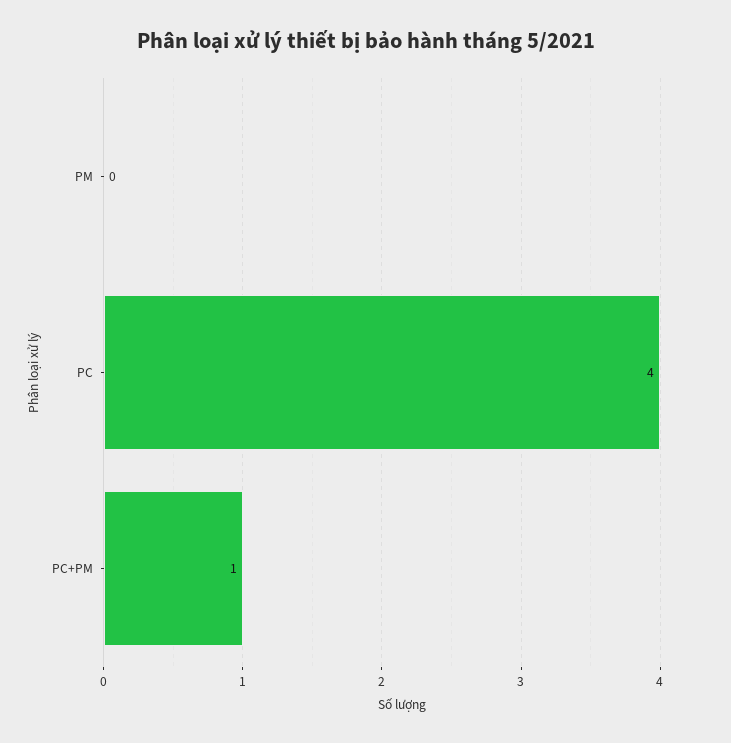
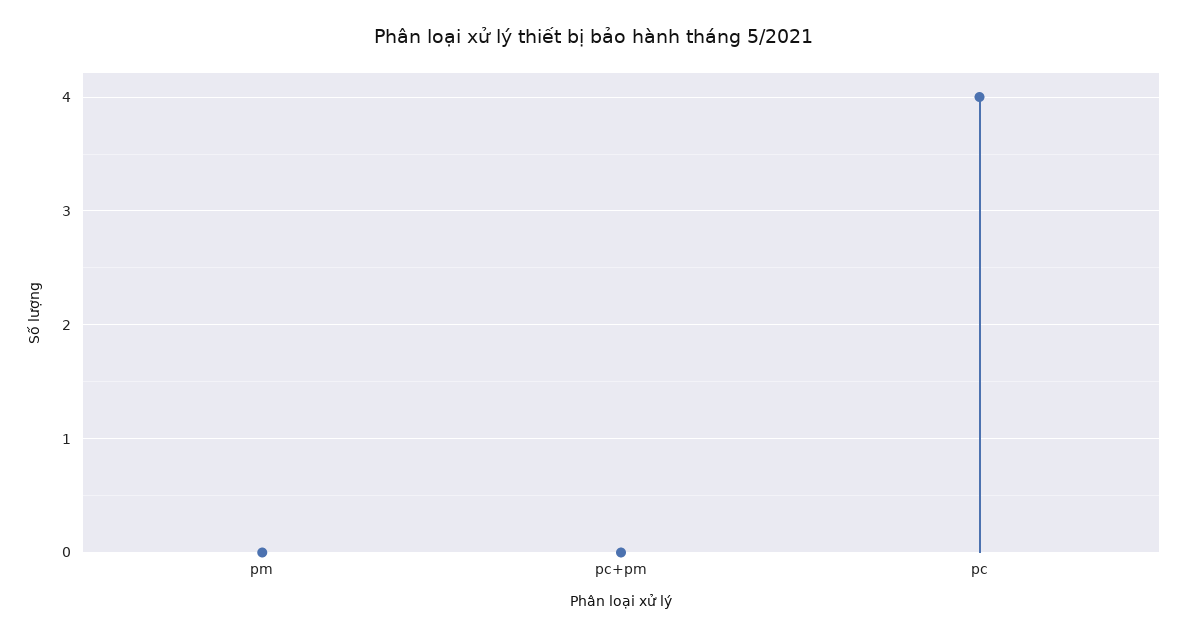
  {
    "PM": 0,
    "PC": 4,
-   "PC+PM": 1
+   "PC+PM": 0
  }

